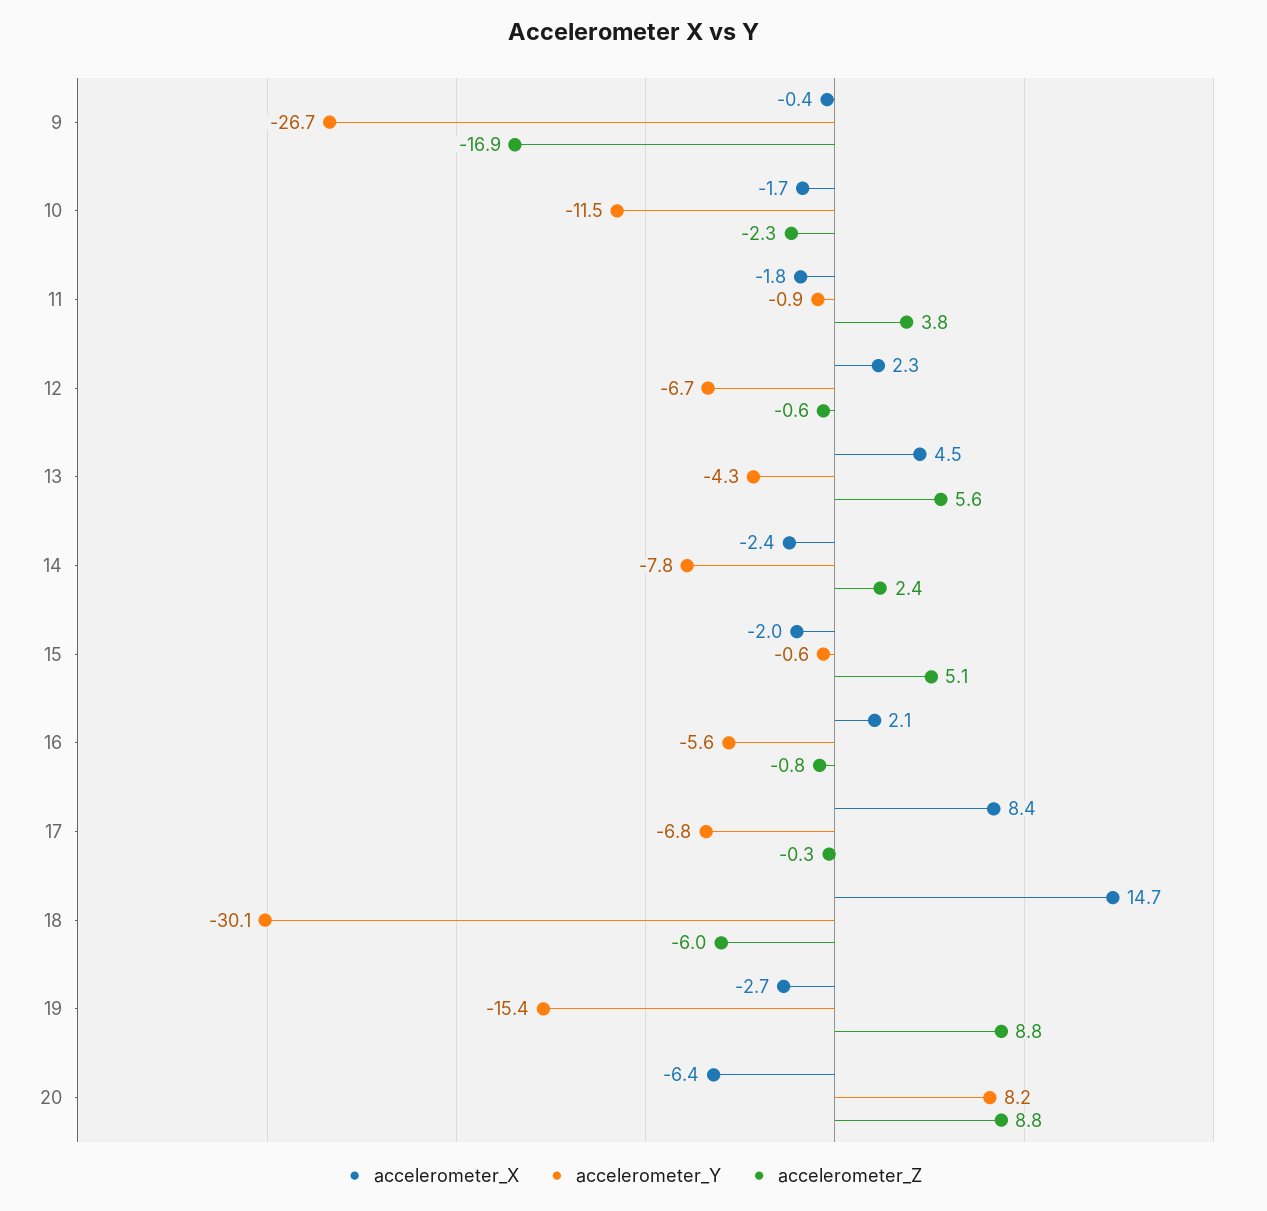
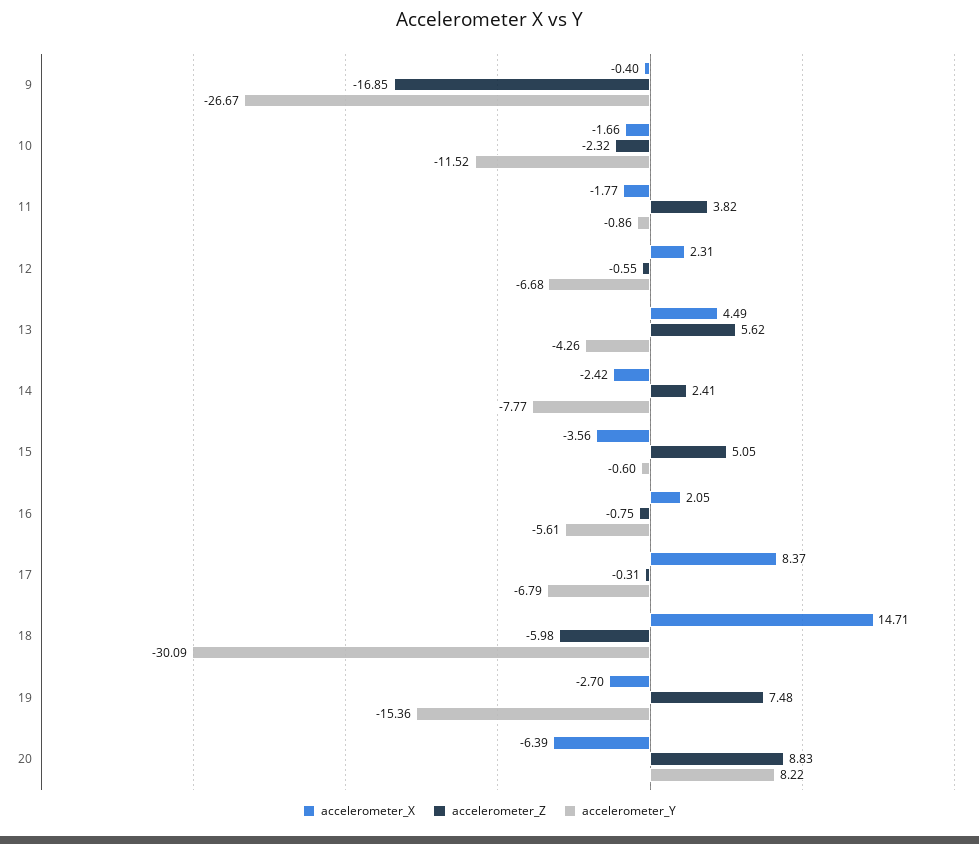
  {
    "accelerometer_X": {
      "9": -0.4,
      "10": -1.66,
      "11": -1.77,
      "12": 2.31,
      "13": 4.49,
      "14": -2.42,
-     "15": -2,
+     "15": -3.56,
      "16": 2.05,
      "17": 8.37,
      "18": 14.71,
      "19": -2.7,
      "20": -6.39
    },
    "accelerometer_Y": {
      "9": -26.67,
      "10": -11.52,
      "11": -0.86,
      "12": -6.68,
      "13": -4.26,
      "14": -7.77,
      "15": -0.6,
      "16": -5.61,
      "17": -6.79,
      "18": -30.09,
      "19": -15.36,
      "20": 8.22
    },
    "accelerometer_Z": {
      "9": -16.85,
      "10": -2.32,
      "11": 3.82,
      "12": -0.55,
      "13": 5.62,
      "14": 2.41,
      "15": 5.05,
      "16": -0.75,
      "17": -0.31,
      "18": -5.98,
-     "19": 8.8,
+     "19": 7.48,
      "20": 8.83
    }
  }

